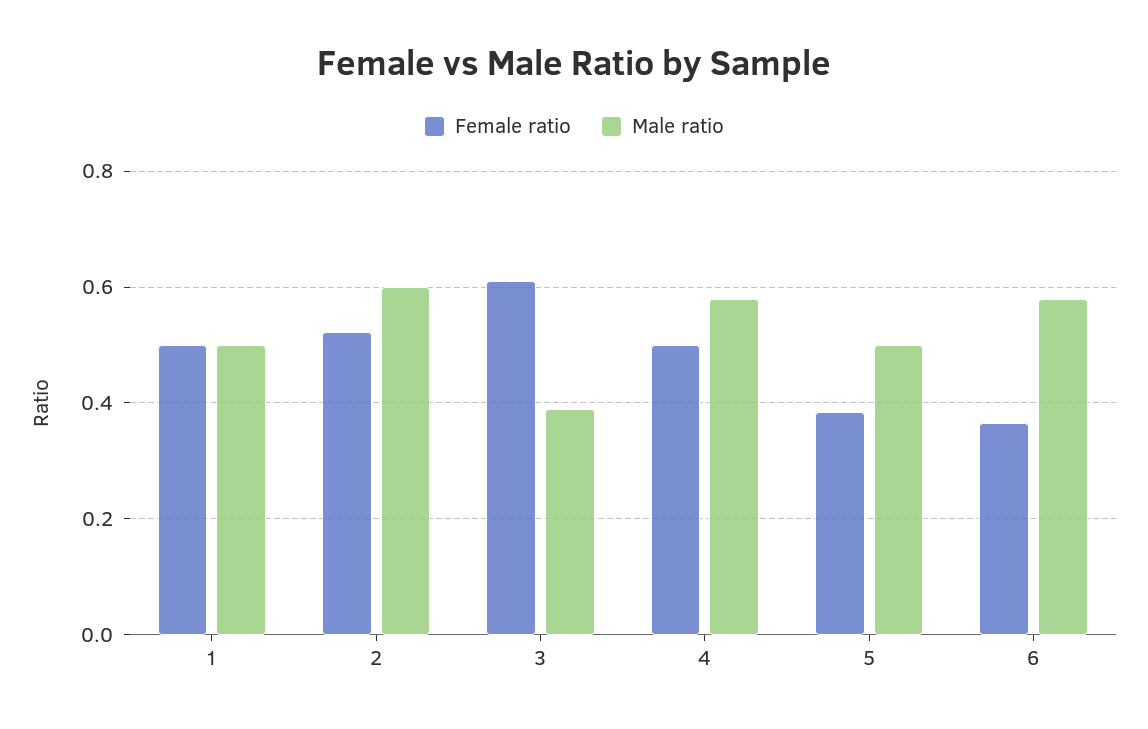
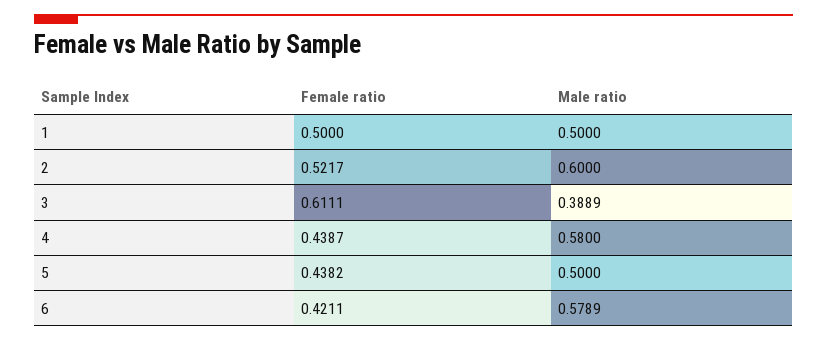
  {
    "Female ratio": {
      "1": 0.5,
      "2": 0.5217,
      "3": 0.6111,
-     "4": 0.5,
+     "4": 0.4387,
-     "5": 0.38,
+     "5": 0.4382,
-     "6": 0.36
+     "6": 0.4211
    },
    "Male ratio": {
      "1": 0.5,
      "2": 0.6,
      "3": 0.3889,
      "4": 0.58,
      "5": 0.5,
      "6": 0.5789
    }
  }

